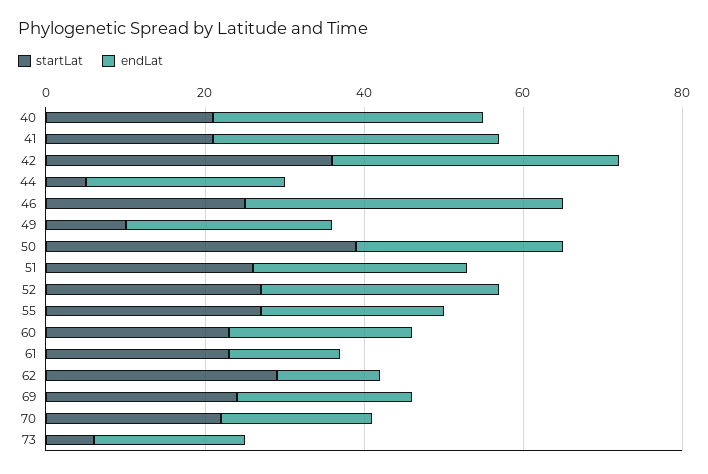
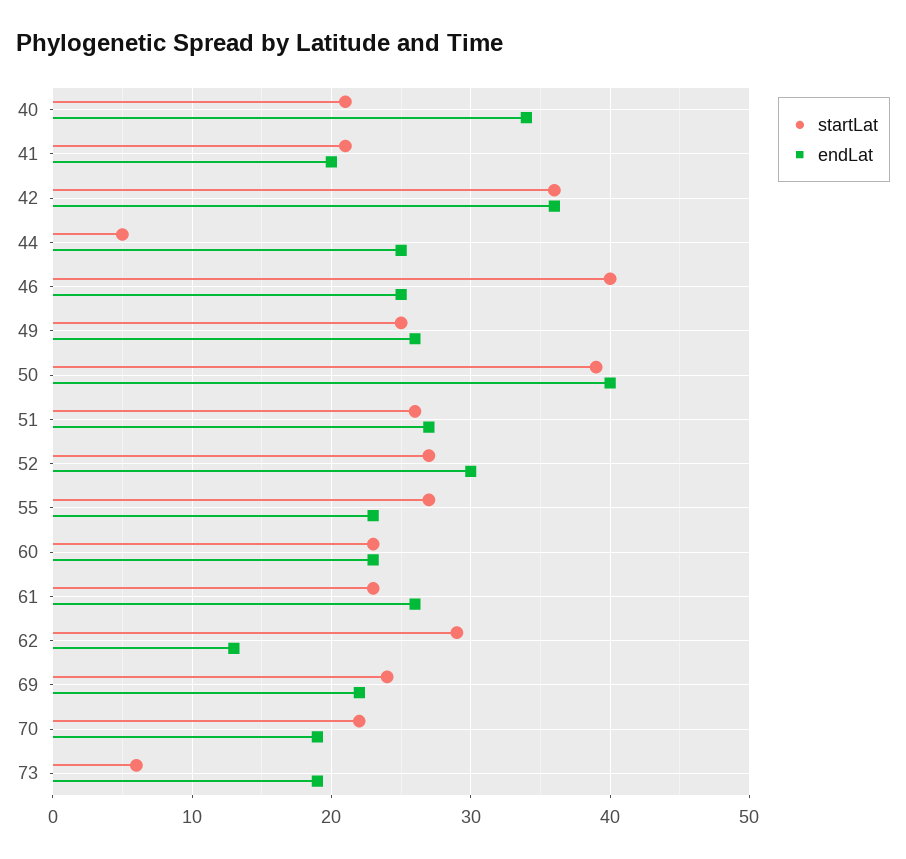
  {
    "startLat": {
      "40": 21,
      "41": 21,
      "42": 36,
      "44": 5,
-     "46": 25,
+     "46": 40,
-     "49": 10,
+     "49": 25,
      "50": 39,
      "51": 26,
      "52": 27,
      "55": 27,
      "60": 23,
      "61": 23,
      "62": 29,
      "69": 24,
      "70": 22,
      "73": 6
    },
    "endLat": {
      "40": 34,
-     "41": 35,
+     "41": 20,
      "42": 36,
      "44": 25,
-     "46": 40,
+     "46": 25,
      "49": 26,
-     "50": 25,
+     "50": 40,
      "51": 27,
      "52": 30,
      "55": 23,
      "60": 23,
-     "61": 15,
+     "61": 26,
      "62": 13,
      "69": 22,
      "70": 19,
      "73": 19
    }
  }

